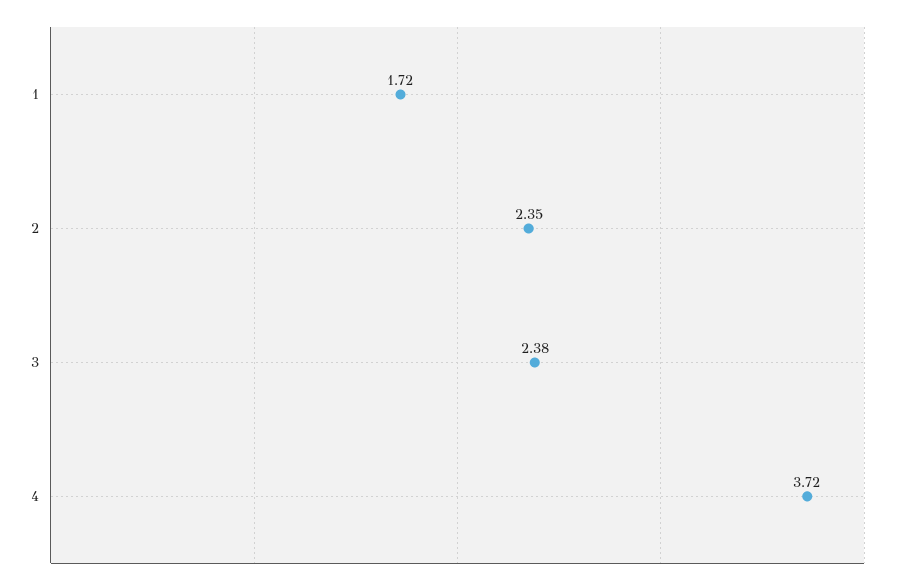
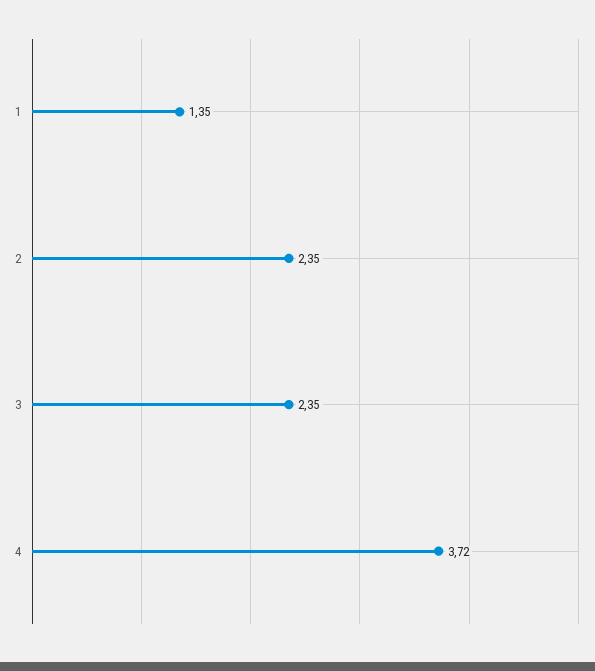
  {
-   "1": 1.72,
+   "1": 1.35,
    "2": 2.35,
-   "3": 2.38,
+   "3": 2.35,
    "4": 3.72
  }

